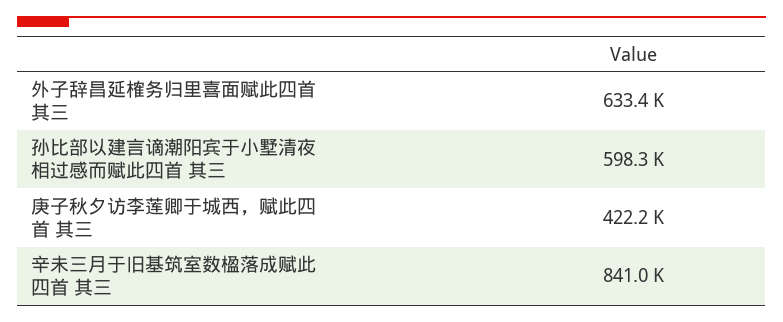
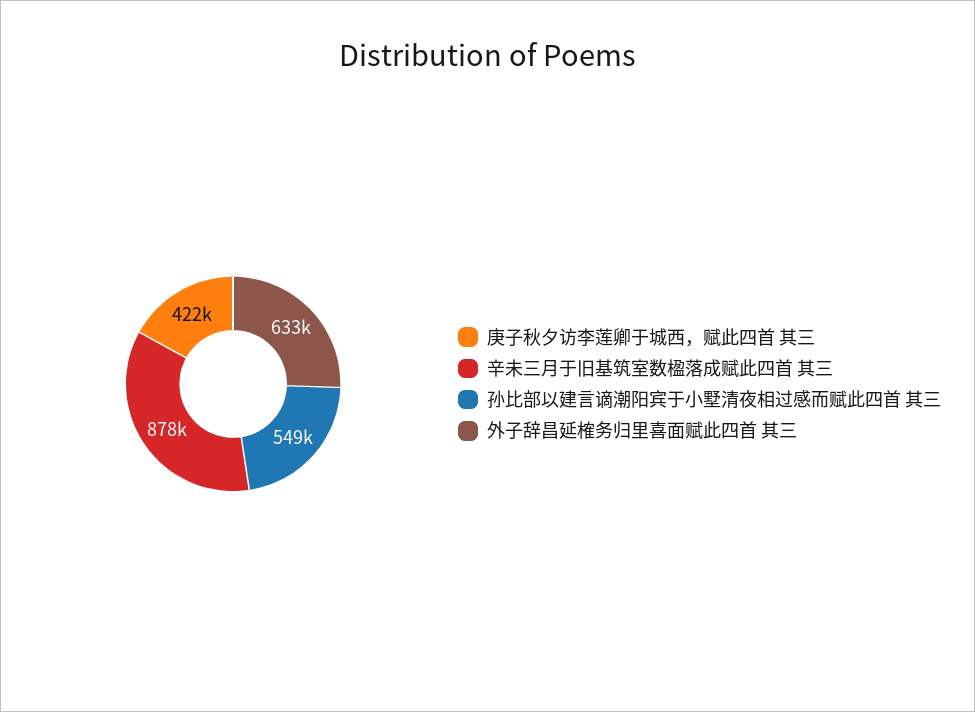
  {
    "外子辞昌延榷务归里喜面赋此四首 其三": 633400,
-   "孙比部以建言谪潮阳宾于小墅清夜相过感而赋此四首 其三": 598300,
+   "孙比部以建言谪潮阳宾于小墅清夜相过感而赋此四首 其三": 549000,
    "庚子秋夕访李莲卿于城西，赋此四首 其三": 422200,
-   "辛未三月于旧基筑室数楹落成赋此四首 其三": 841000
+   "辛未三月于旧基筑室数楹落成赋此四首 其三": 878000
  }

